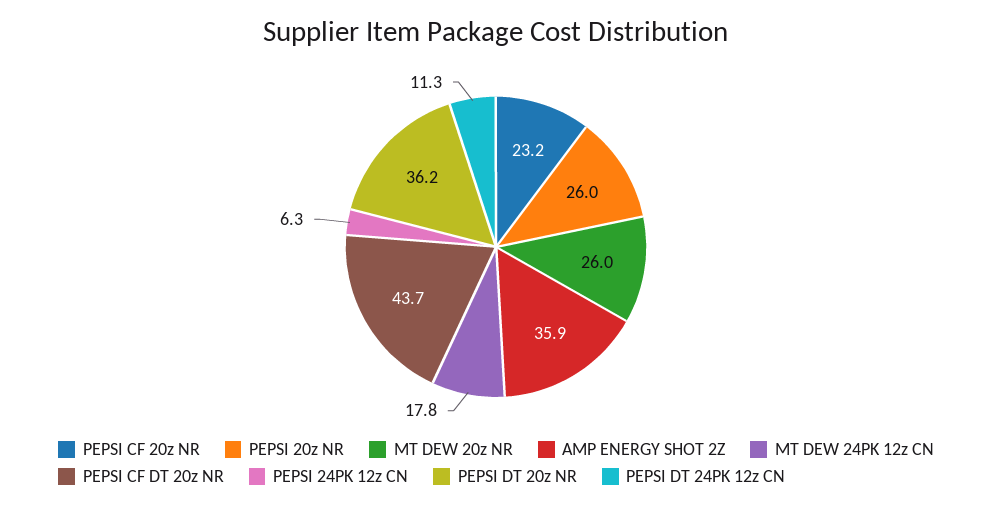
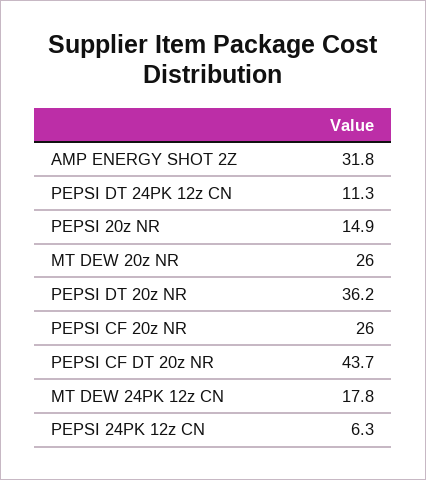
  {
-   "PEPSI CF 20z NR": 23.2,
+   "PEPSI CF 20z NR": 26,
-   "PEPSI 20z NR": 26,
+   "PEPSI 20z NR": 14.9,
    "MT DEW 20z NR": 26,
-   "AMP ENERGY SHOT 2Z": 35.9,
+   "AMP ENERGY SHOT 2Z": 31.8,
    "MT DEW 24PK 12z CN": 17.8,
    "PEPSI CF DT 20z NR": 43.7,
    "PEPSI 24PK 12z CN": 6.3,
    "PEPSI DT 20z NR": 36.2,
    "PEPSI DT 24PK 12z CN": 11.3
  }

